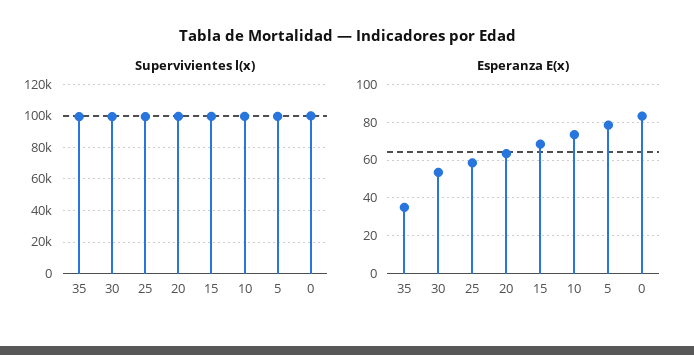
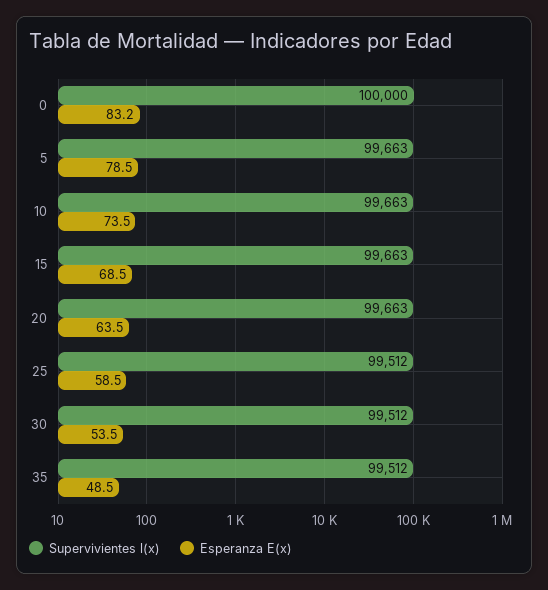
  {
    "Supervivientes l(x)": {
      "35": 99512,
      "30": 99512,
      "25": 99512,
      "20": 99663,
      "15": 99663,
      "10": 99663,
      "5": 99663,
      "0": 100000
    },
    "Esperanza E(x)": {
-     "35": 35,
+     "35": 48.5,
      "30": 53.5,
      "25": 58.5,
      "20": 63.5,
      "15": 68.5,
      "10": 73.5,
      "5": 78.5,
      "0": 83.2
    }
  }

